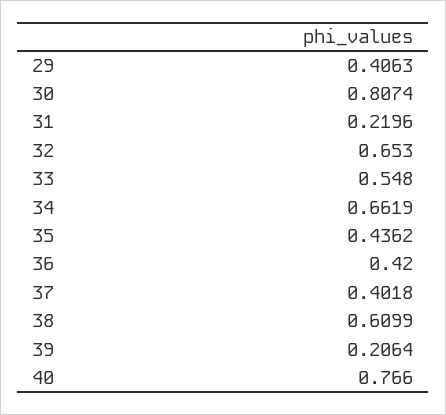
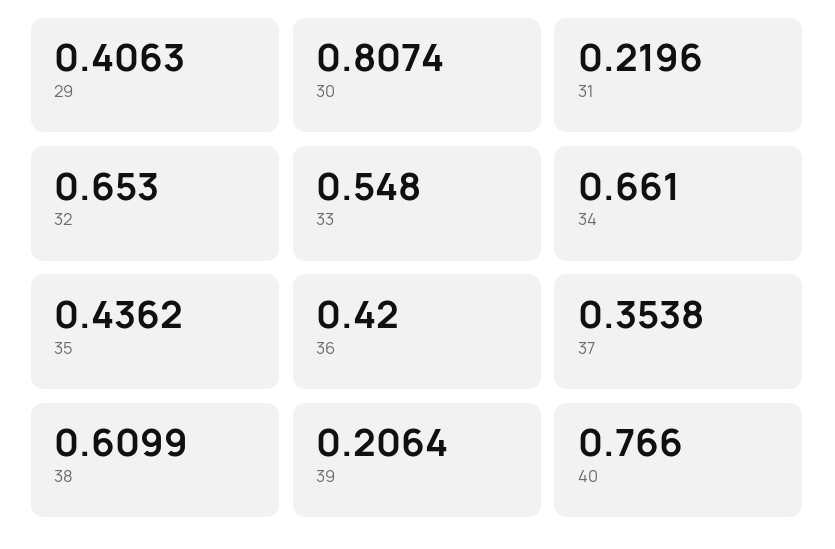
  {
    "29": 0.4063,
    "30": 0.8074,
    "31": 0.2196,
    "32": 0.653,
    "33": 0.548,
-   "34": 0.6619,
+   "34": 0.661,
    "35": 0.4362,
    "36": 0.42,
-   "37": 0.4018,
+   "37": 0.3538,
    "38": 0.6099,
    "39": 0.2064,
    "40": 0.766
  }

